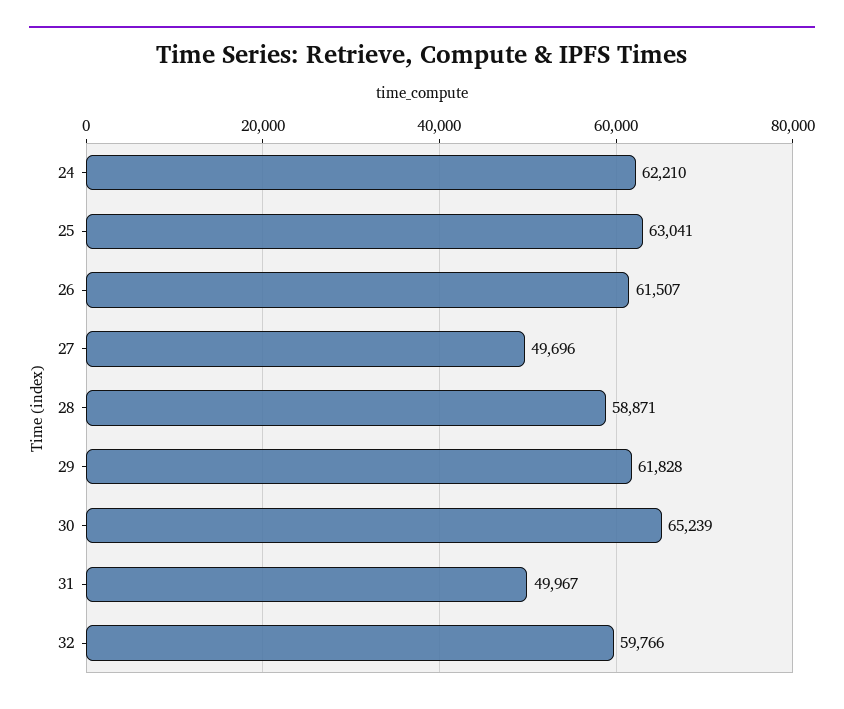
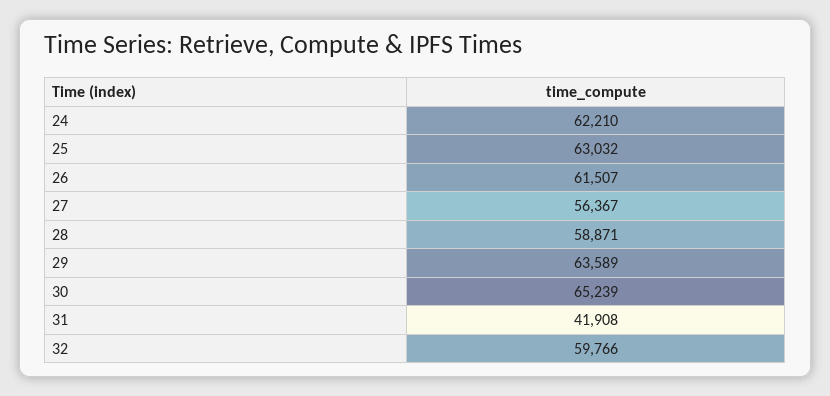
  {
    "24": 62210,
-   "25": 63041,
+   "25": 63032,
    "26": 61507,
-   "27": 49696,
+   "27": 56367,
    "28": 58871,
-   "29": 61828,
+   "29": 63589,
    "30": 65239,
-   "31": 49967,
+   "31": 41908,
    "32": 59766
  }

